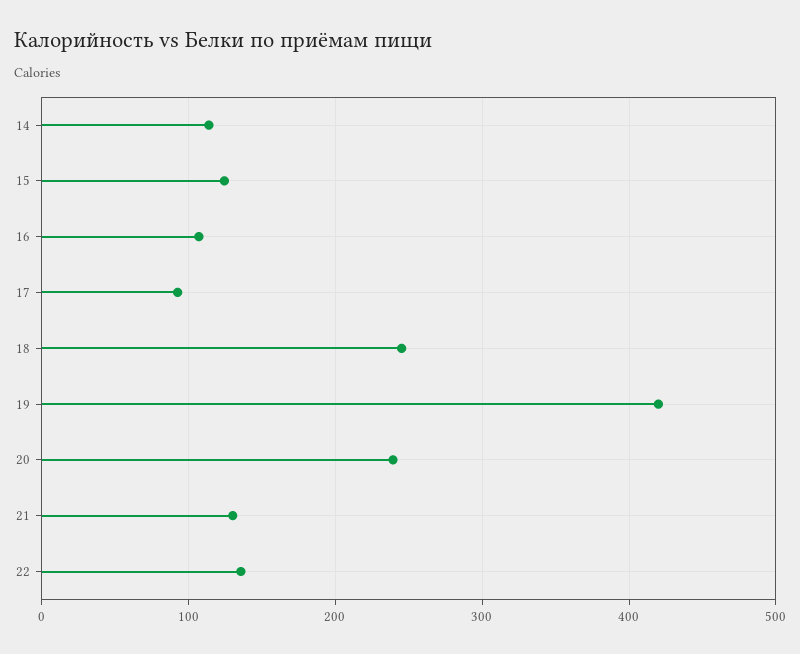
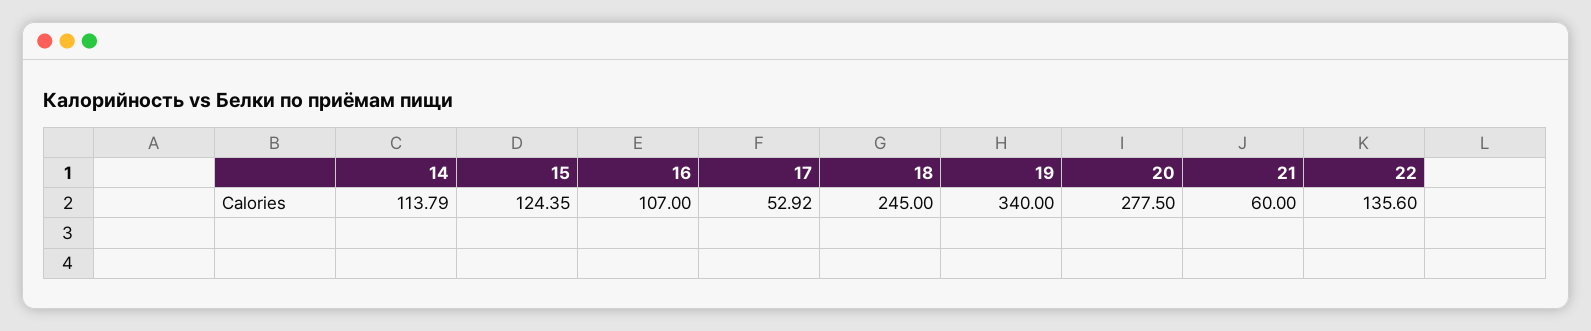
  {
    "14": 113.79,
    "15": 124.35,
    "16": 107,
-   "17": 90,
+   "17": 52.92,
    "18": 245,
-   "19": 420,
+   "19": 340,
-   "20": 240,
+   "20": 277.5,
-   "21": 130,
+   "21": 60,
    "22": 135.6
  }

